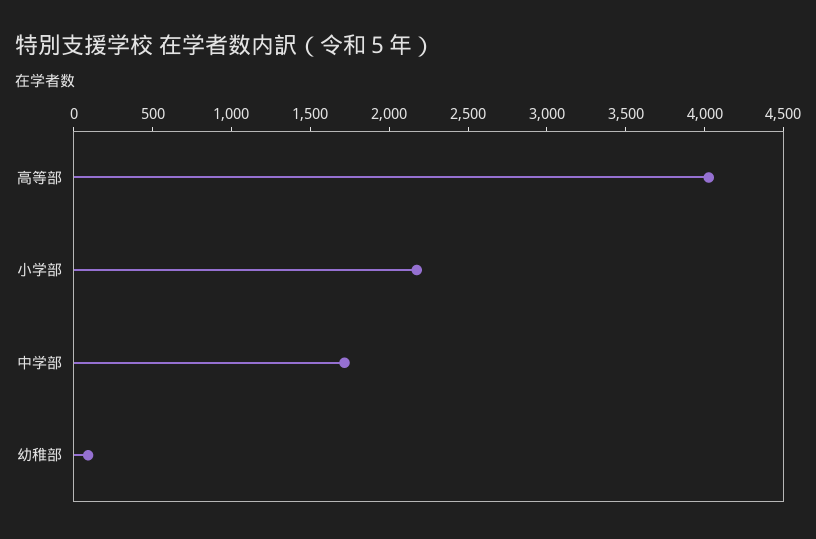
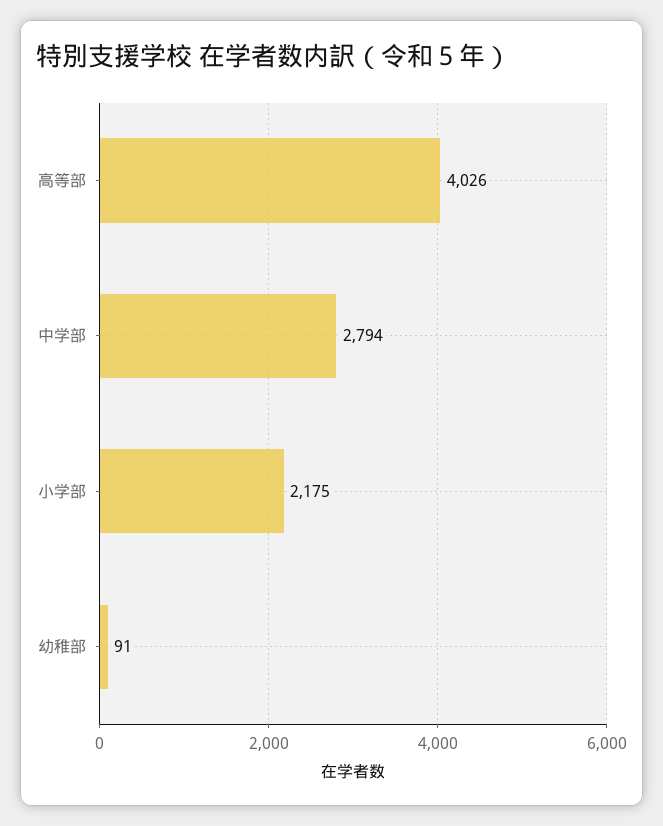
  {
    "高等部": 4026,
    "小学部": 2175,
-   "中学部": 1700,
+   "中学部": 2794,
    "幼稚部": 91
  }

